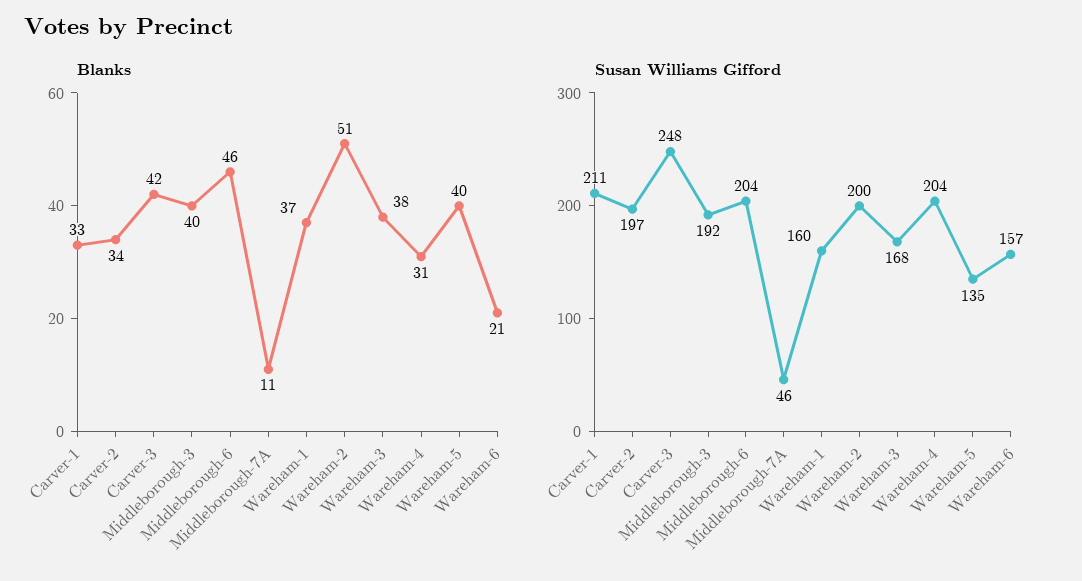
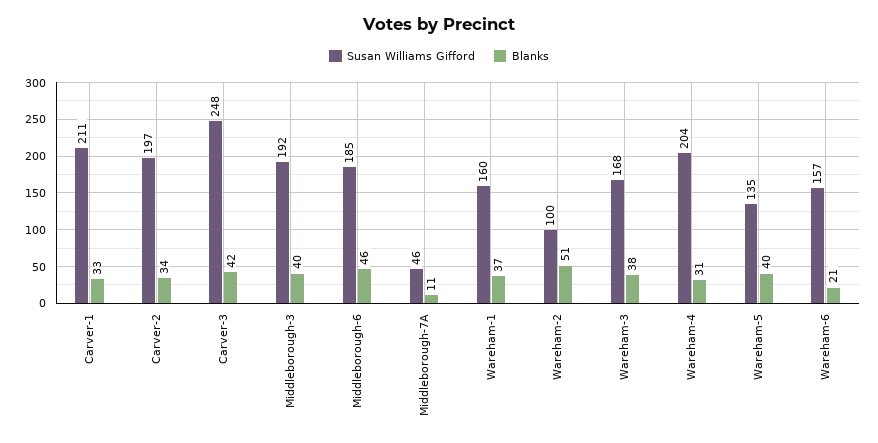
  {
    "Blanks": {
      "Carver-1": 33,
      "Carver-2": 34,
      "Carver-3": 42,
      "Middleborough-3": 40,
      "Middleborough-6": 46,
      "Middleborough-7A": 11,
      "Wareham-1": 37,
      "Wareham-2": 51,
      "Wareham-3": 38,
      "Wareham-4": 31,
      "Wareham-5": 40,
      "Wareham-6": 21
    },
    "Susan Williams Gifford": {
      "Carver-1": 211,
      "Carver-2": 197,
      "Carver-3": 248,
      "Middleborough-3": 192,
-     "Middleborough-6": 204,
+     "Middleborough-6": 185,
      "Middleborough-7A": 46,
      "Wareham-1": 160,
-     "Wareham-2": 200,
+     "Wareham-2": 100,
      "Wareham-3": 168,
      "Wareham-4": 204,
      "Wareham-5": 135,
      "Wareham-6": 157
    }
  }

